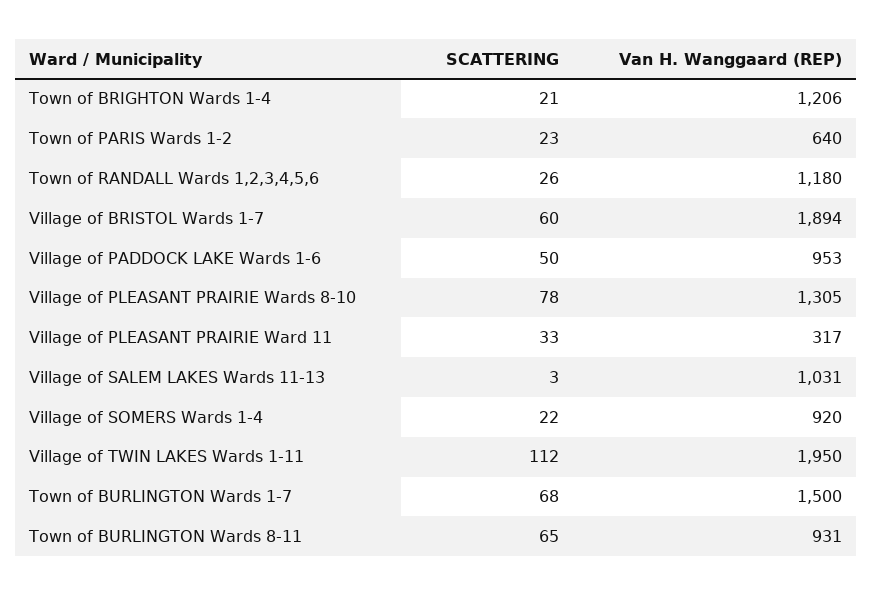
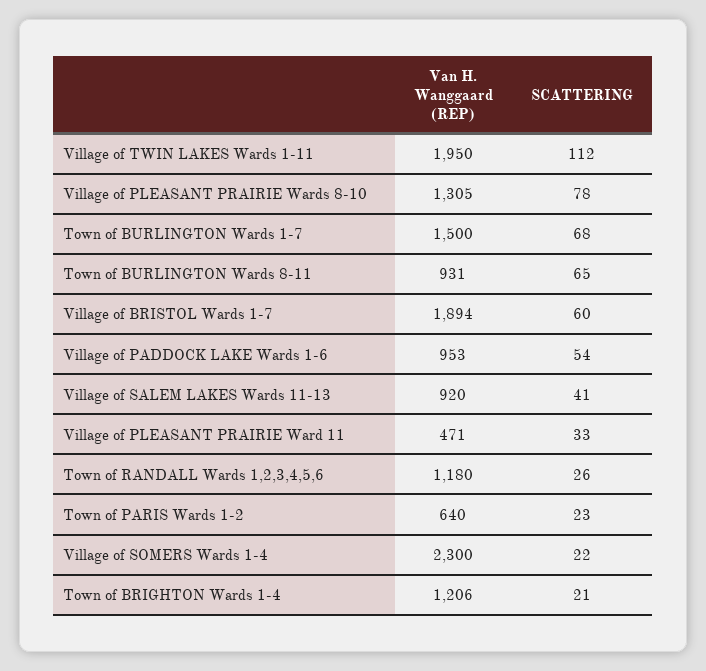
  {
    "SCATTERING": {
      "Town of BRIGHTON Wards 1-4": 21,
      "Town of PARIS Wards 1-2": 23,
      "Town of RANDALL Wards 1,2,3,4,5,6": 26,
      "Village of BRISTOL Wards 1-7": 60,
-     "Village of PADDOCK LAKE Wards 1-6": 50,
+     "Village of PADDOCK LAKE Wards 1-6": 54,
      "Village of PLEASANT PRAIRIE Wards 8-10": 78,
      "Village of PLEASANT PRAIRIE Ward 11": 33,
-     "Village of SALEM LAKES Wards 11-13": 3,
+     "Village of SALEM LAKES Wards 11-13": 41,
      "Village of SOMERS Wards 1-4": 22,
      "Village of TWIN LAKES Wards 1-11": 112,
      "Town of BURLINGTON Wards 1-7": 68,
      "Town of BURLINGTON Wards 8-11": 65
    },
    "Van H. Wanggaard (REP)": {
      "Town of BRIGHTON Wards 1-4": 1206,
      "Town of PARIS Wards 1-2": 640,
      "Town of RANDALL Wards 1,2,3,4,5,6": 1180,
      "Village of BRISTOL Wards 1-7": 1894,
      "Village of PADDOCK LAKE Wards 1-6": 953,
      "Village of PLEASANT PRAIRIE Wards 8-10": 1305,
-     "Village of PLEASANT PRAIRIE Ward 11": 317,
+     "Village of PLEASANT PRAIRIE Ward 11": 471,
-     "Village of SALEM LAKES Wards 11-13": 1031,
+     "Village of SALEM LAKES Wards 11-13": 920,
-     "Village of SOMERS Wards 1-4": 920,
+     "Village of SOMERS Wards 1-4": 2300,
      "Village of TWIN LAKES Wards 1-11": 1950,
      "Town of BURLINGTON Wards 1-7": 1500,
      "Town of BURLINGTON Wards 8-11": 931
    }
  }

